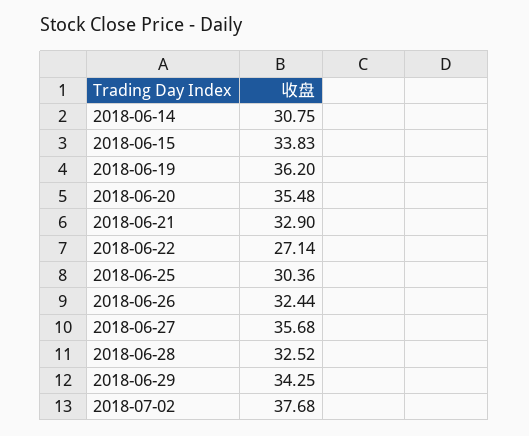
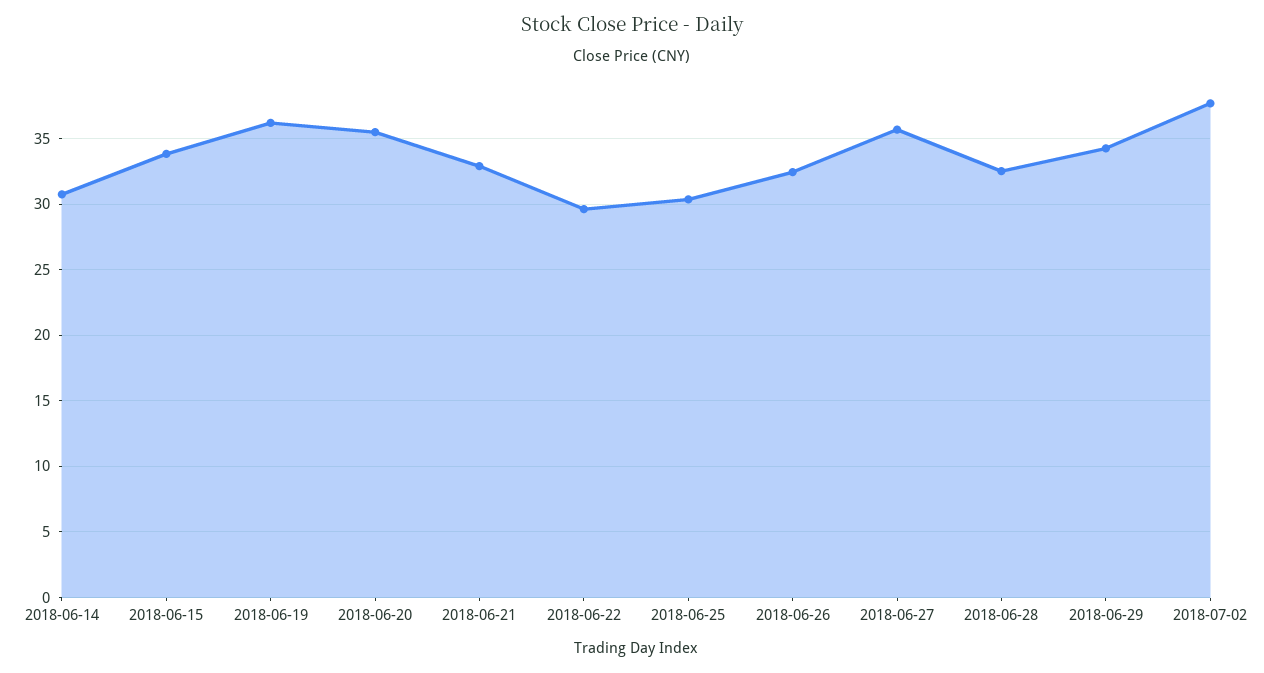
  {
    "2018-06-14": 30.75,
    "2018-06-15": 33.83,
    "2018-06-19": 36.2,
    "2018-06-20": 35.48,
    "2018-06-21": 32.9,
-   "2018-06-22": 27.14,
+   "2018-06-22": 29.5,
    "2018-06-25": 30.36,
    "2018-06-26": 32.44,
    "2018-06-27": 35.68,
    "2018-06-28": 32.52,
    "2018-06-29": 34.25,
    "2018-07-02": 37.68
  }

